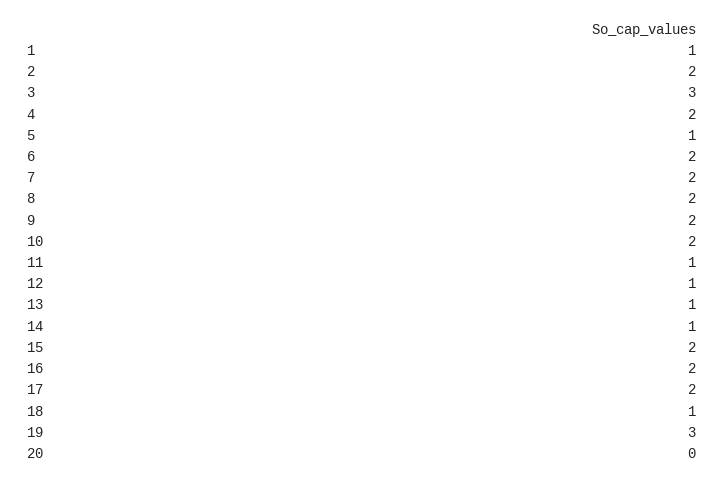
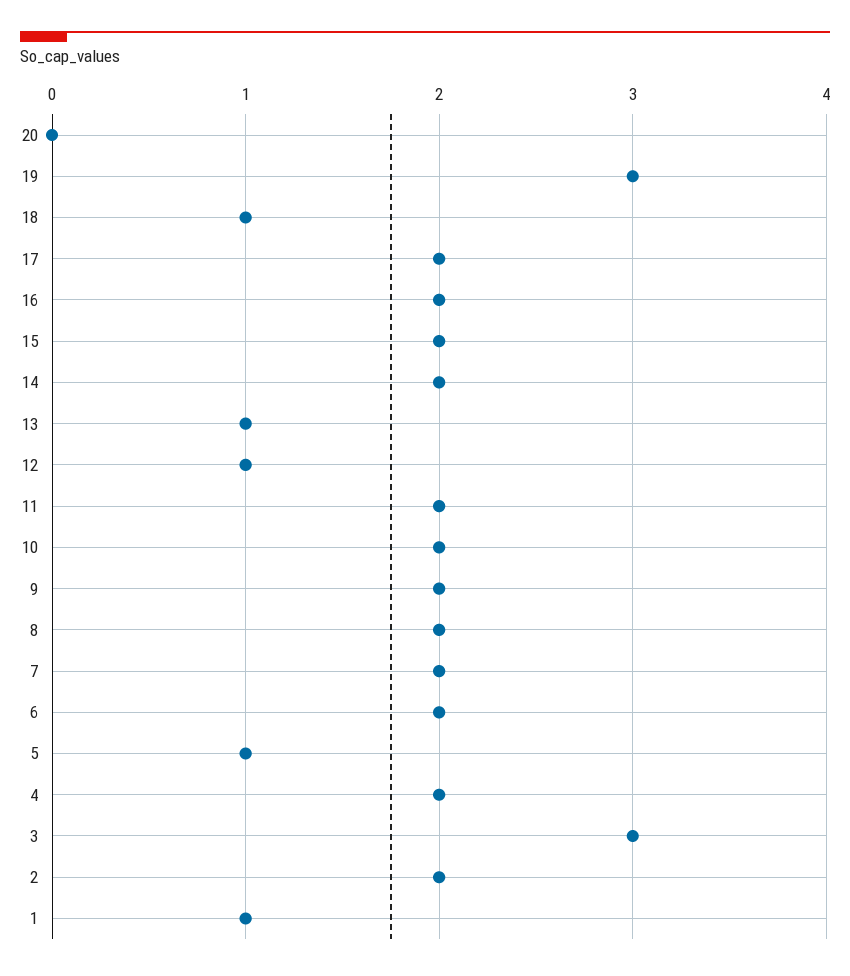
  {
    "1": 1,
    "2": 2,
    "3": 3,
    "4": 2,
    "5": 1,
    "6": 2,
    "7": 2,
    "8": 2,
    "9": 2,
    "10": 2,
-   "11": 1,
+   "11": 2,
    "12": 1,
    "13": 1,
-   "14": 1,
+   "14": 2,
    "15": 2,
    "16": 2,
    "17": 2,
    "18": 1,
    "19": 3,
    "20": 0
  }

